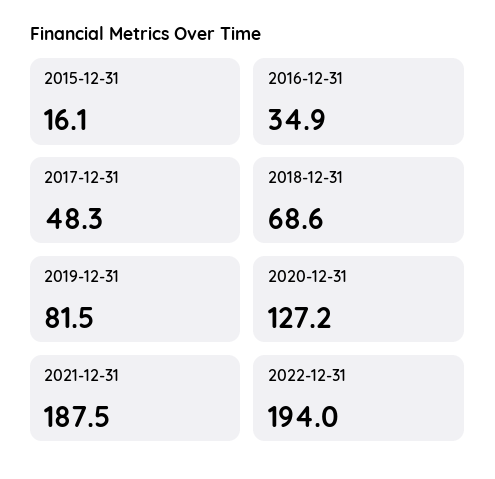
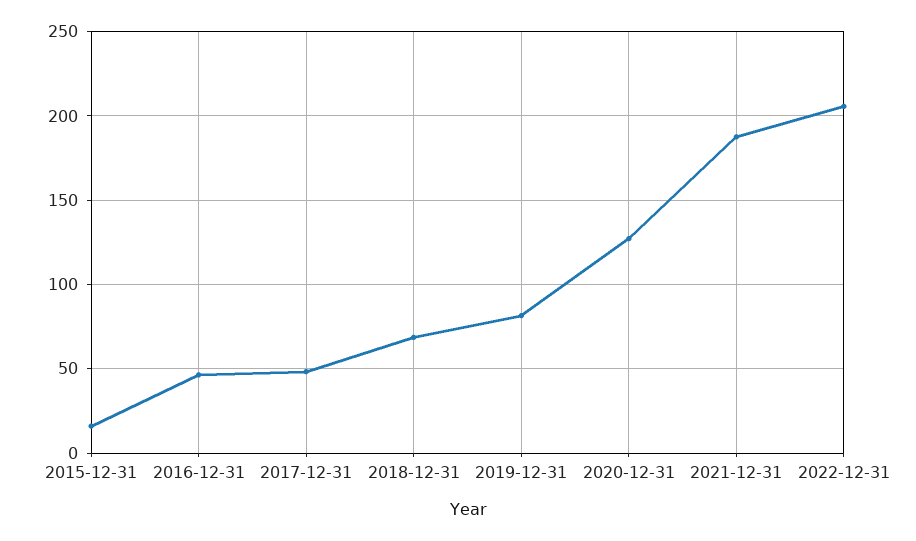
  {
    "2015-12-31": 16.1,
-   "2016-12-31": 34.9,
+   "2016-12-31": 45,
    "2017-12-31": 48.3,
    "2018-12-31": 68.6,
    "2019-12-31": 81.5,
    "2020-12-31": 127.2,
    "2021-12-31": 187.5,
-   "2022-12-31": 194
+   "2022-12-31": 205
  }

